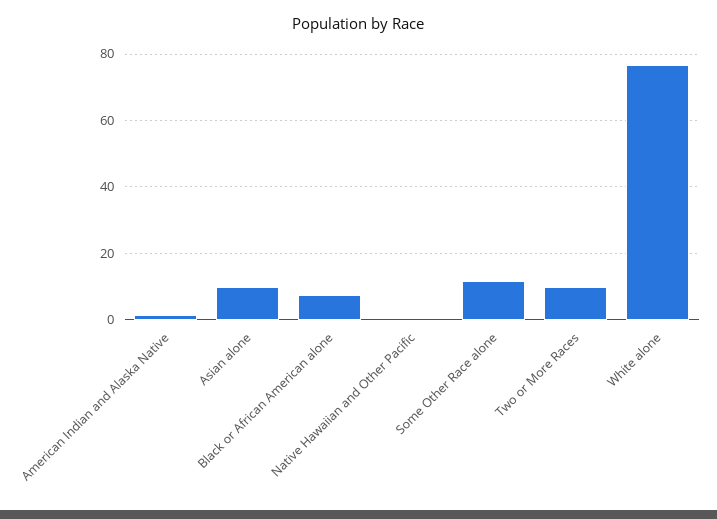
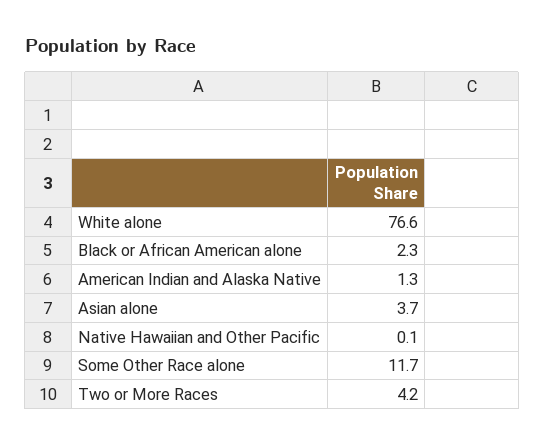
  {
    "American Indian and Alaska Native": 1.3,
-   "Asian alone": 10,
+   "Asian alone": 3.7,
-   "Black or African American alone": 8,
+   "Black or African American alone": 2.3,
    "Native Hawaiian and Other Pacific": 0.1,
    "Some Other Race alone": 11.7,
-   "Two or More Races": 10,
+   "Two or More Races": 4.2,
    "White alone": 76.6
  }

